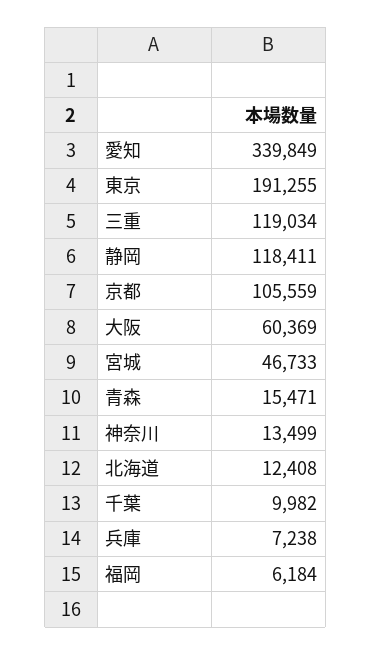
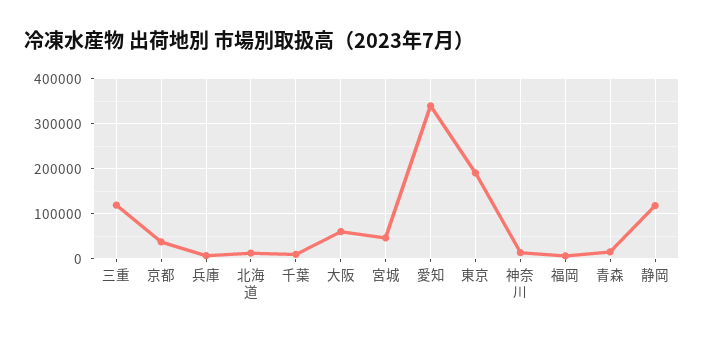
  {
    "愛知": 339849,
    "東京": 191255,
    "三重": 119034,
    "静岡": 118411,
-   "京都": 105559,
+   "京都": 40000,
    "大阪": 60369,
    "宮城": 46733,
    "青森": 15471,
    "神奈川": 13499,
    "北海道": 12408,
    "千葉": 9982,
    "兵庫": 7238,
    "福岡": 6184
  }

